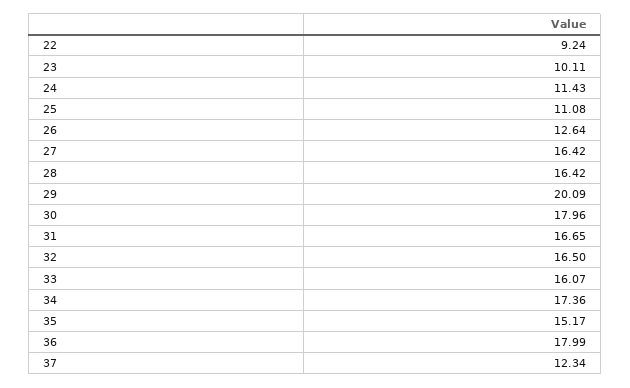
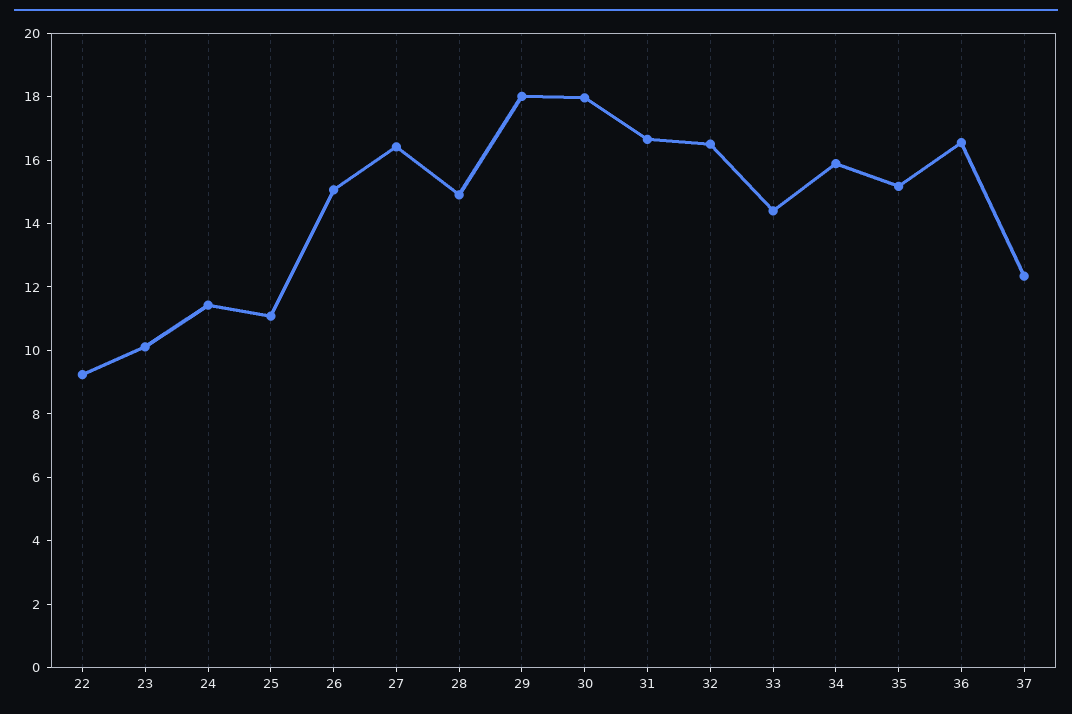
  {
    "22": 9.24,
    "23": 10.11,
    "24": 11.43,
    "25": 11.08,
-   "26": 12.64,
+   "26": 15,
    "27": 16.42,
-   "28": 16.42,
+   "28": 15,
-   "29": 20.09,
+   "29": 18,
    "30": 17.96,
    "31": 16.65,
    "32": 16.5,
-   "33": 16.07,
+   "33": 14.5,
-   "34": 17.36,
+   "34": 16,
    "35": 15.17,
-   "36": 17.99,
+   "36": 16.5,
    "37": 12.34
  }

